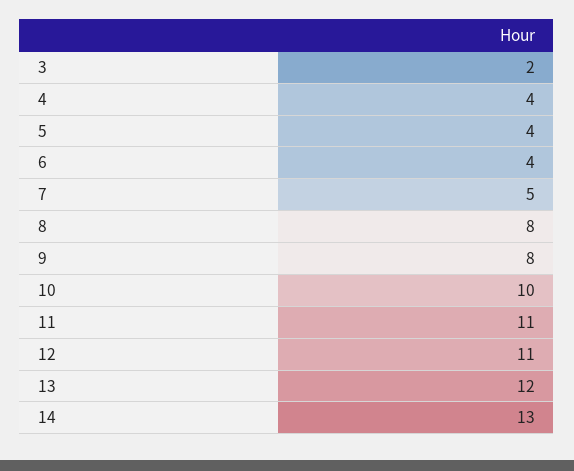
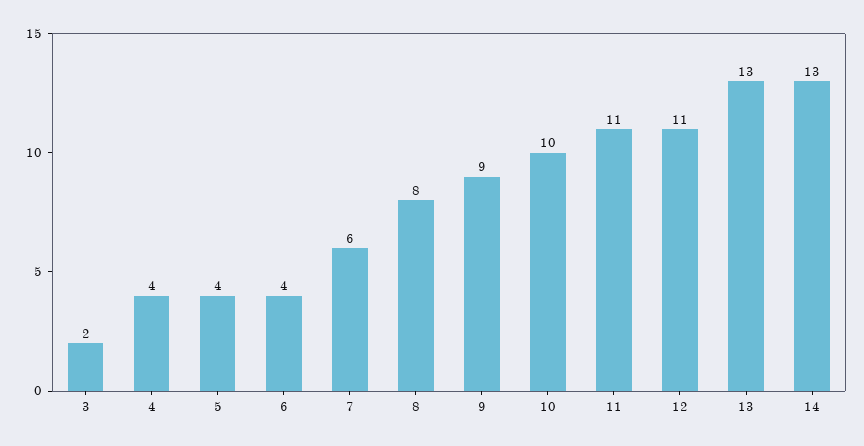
  {
    "3": 2,
    "4": 4,
    "5": 4,
    "6": 4,
-   "7": 5,
+   "7": 6,
    "8": 8,
-   "9": 8,
+   "9": 9,
    "10": 10,
    "11": 11,
    "12": 11,
-   "13": 12,
+   "13": 13,
    "14": 13
  }

